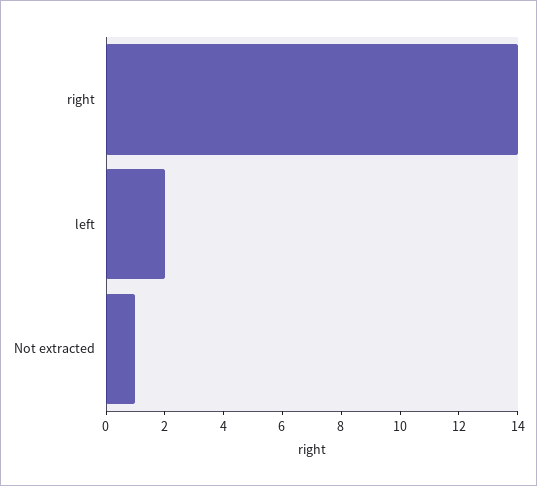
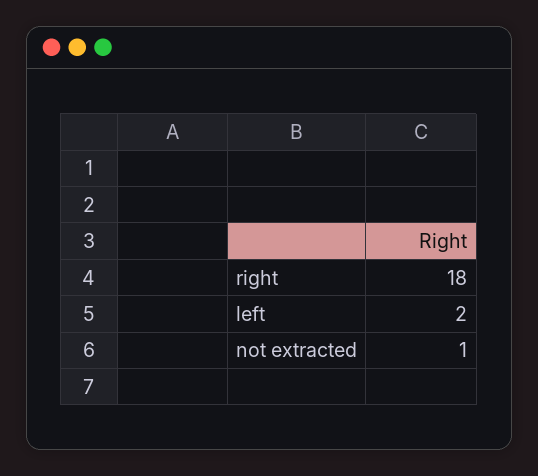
  {
-   "right": 14,
+   "right": 18,
    "left": 2,
    "Not extracted": 1
  }

